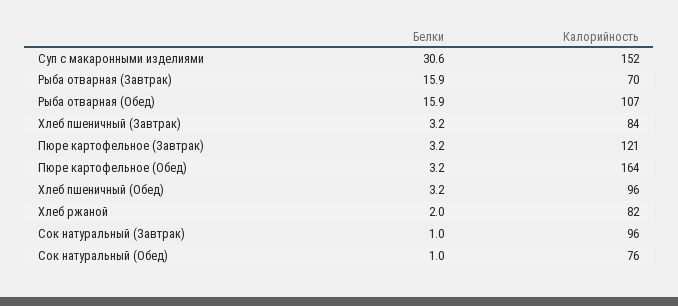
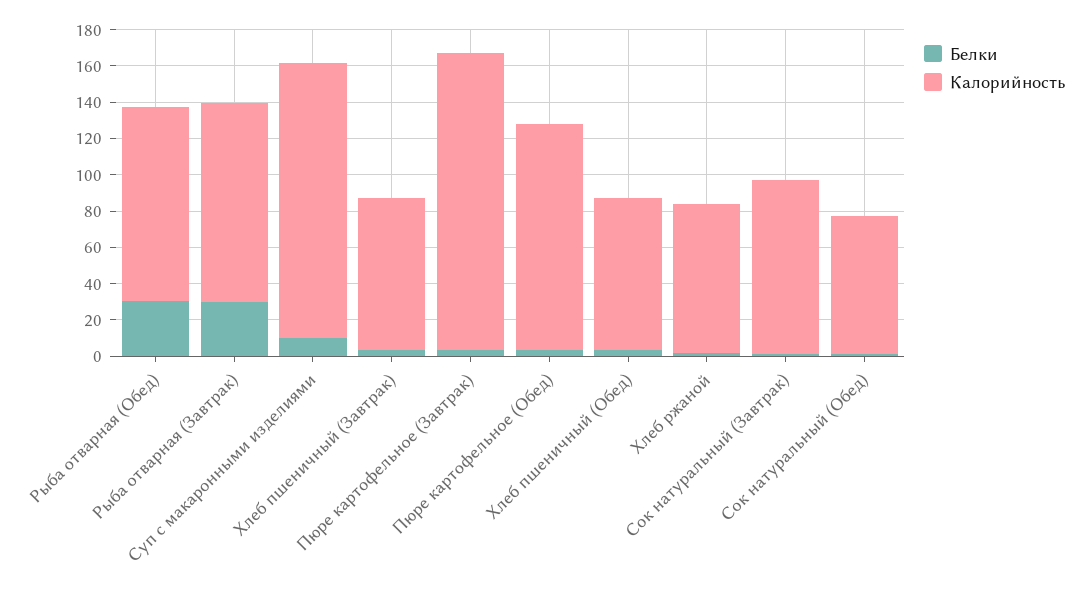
  {
    "Белки": {
-     "Суп с макаронными изделиями": 30.6,
+     "Суп с макаронными изделиями": 10,
-     "Рыба отварная (Завтрак)": 15.9,
+     "Рыба отварная (Завтрак)": 30,
-     "Рыба отварная (Обед)": 15.9,
+     "Рыба отварная (Обед)": 30,
      "Хлеб пшеничный (Завтрак)": 3.2,
      "Пюре картофельное (Завтрак)": 3.2,
      "Пюре картофельное (Обед)": 3.2,
      "Хлеб пшеничный (Обед)": 3.2,
      "Хлеб ржаной": 2,
      "Сок натуральный (Завтрак)": 1,
      "Сок натуральный (Обед)": 1
    },
    "Калорийность": {
      "Суп с макаронными изделиями": 152,
-     "Рыба отварная (Завтрак)": 70,
+     "Рыба отварная (Завтрак)": 110,
      "Рыба отварная (Обед)": 107,
      "Хлеб пшеничный (Завтрак)": 84,
-     "Пюре картофельное (Завтрак)": 121,
+     "Пюре картофельное (Завтрак)": 165,
-     "Пюре картофельное (Обед)": 164,
+     "Пюре картофельное (Обед)": 125,
-     "Хлеб пшеничный (Обед)": 96,
+     "Хлеб пшеничный (Обед)": 85,
      "Хлеб ржаной": 82,
      "Сок натуральный (Завтрак)": 96,
      "Сок натуральный (Обед)": 76
    }
  }

